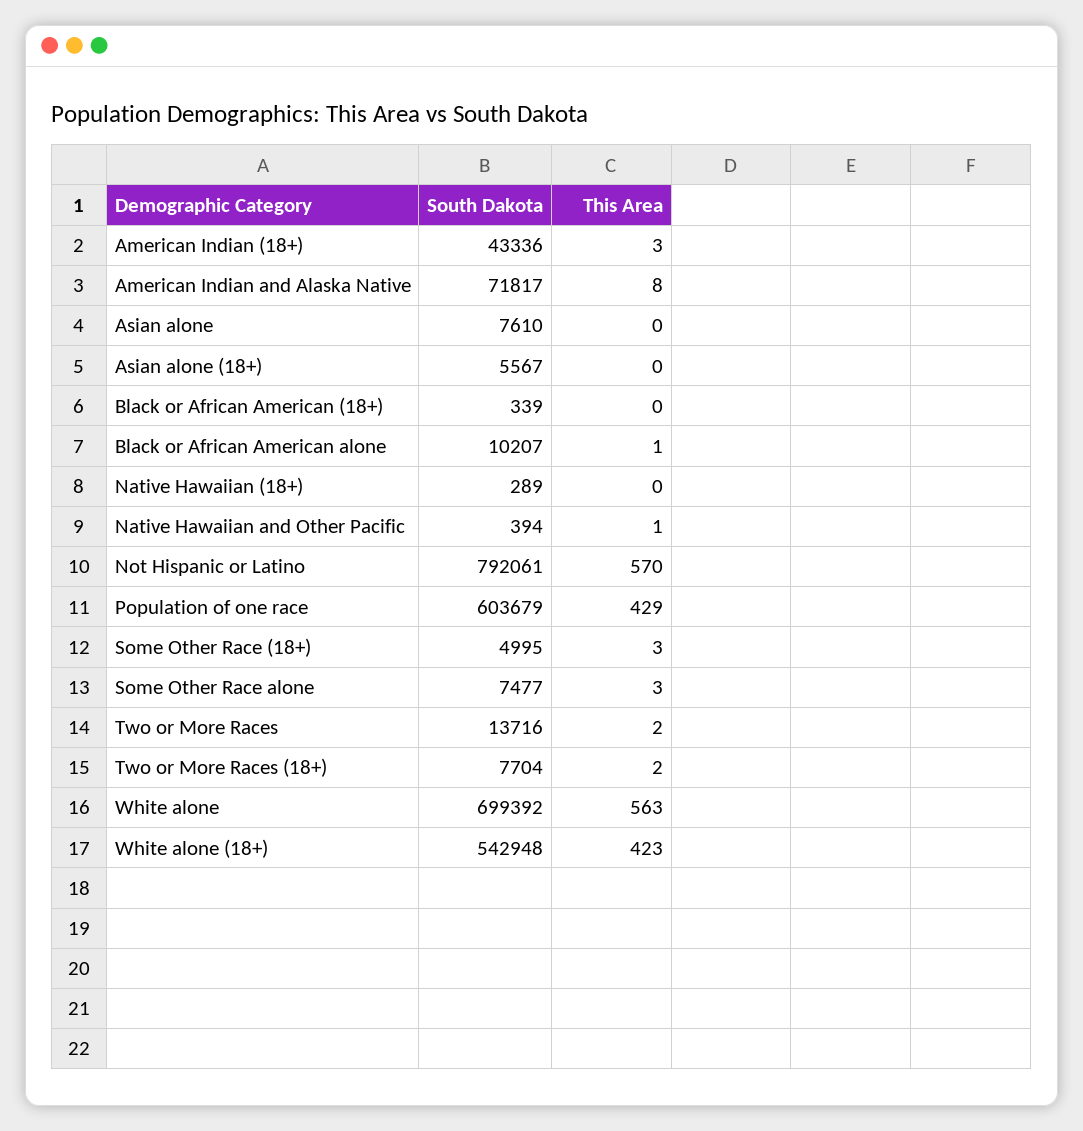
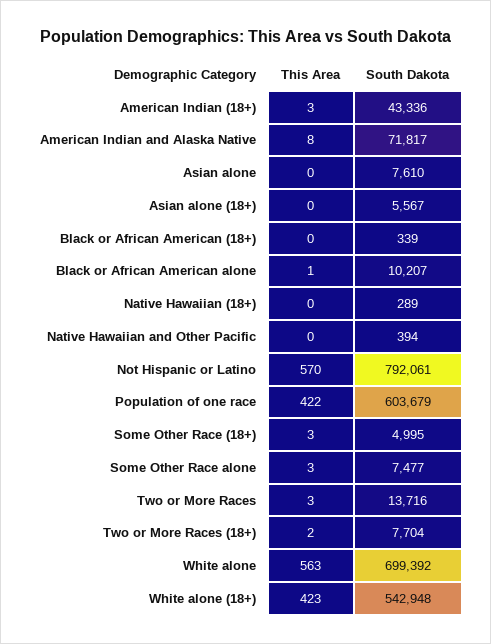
  {
    "South Dakota": {
      "American Indian (18+)": 43336,
      "American Indian and Alaska Native": 71817,
      "Asian alone": 7610,
      "Asian alone (18+)": 5567,
      "Black or African American (18+)": 339,
      "Black or African American alone": 10207,
      "Native Hawaiian (18+)": 289,
      "Native Hawaiian and Other Pacific": 394,
      "Not Hispanic or Latino": 792061,
      "Population of one race": 603679,
      "Some Other Race (18+)": 4995,
      "Some Other Race alone": 7477,
      "Two or More Races": 13716,
      "Two or More Races (18+)": 7704,
      "White alone": 699392,
      "White alone (18+)": 542948
    },
    "This Area": {
      "American Indian (18+)": 3,
      "American Indian and Alaska Native": 8,
      "Asian alone": 0,
      "Asian alone (18+)": 0,
      "Black or African American (18+)": 0,
      "Black or African American alone": 1,
      "Native Hawaiian (18+)": 0,
-     "Native Hawaiian and Other Pacific": 1,
+     "Native Hawaiian and Other Pacific": 0,
      "Not Hispanic or Latino": 570,
-     "Population of one race": 429,
+     "Population of one race": 422,
      "Some Other Race (18+)": 3,
      "Some Other Race alone": 3,
-     "Two or More Races": 2,
+     "Two or More Races": 3,
      "Two or More Races (18+)": 2,
      "White alone": 563,
      "White alone (18+)": 423
    }
  }

